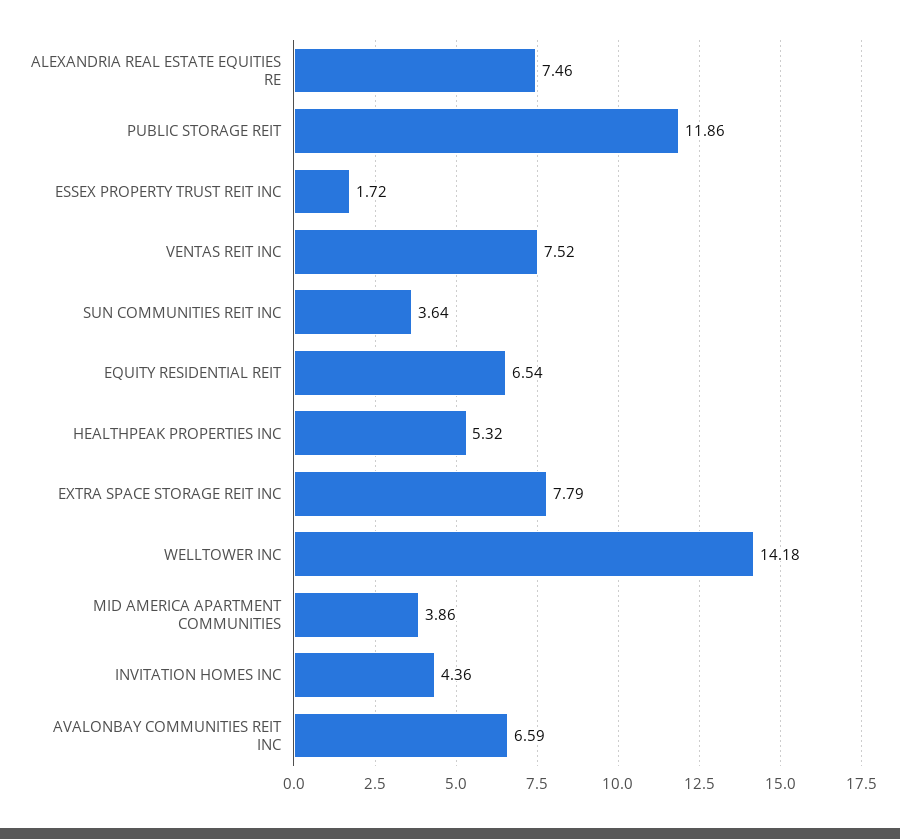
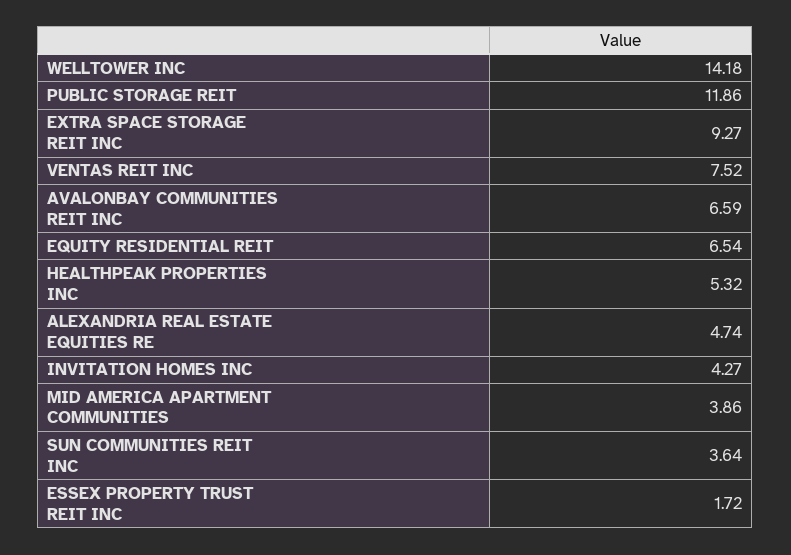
  {
-   "ALEXANDRIA REAL ESTATE EQUITIES RE": 7.46,
+   "ALEXANDRIA REAL ESTATE EQUITIES RE": 4.74,
    "PUBLIC STORAGE REIT": 11.86,
    "ESSEX PROPERTY TRUST REIT INC": 1.72,
    "VENTAS REIT INC": 7.52,
    "SUN COMMUNITIES REIT INC": 3.64,
    "EQUITY RESIDENTIAL REIT": 6.54,
    "HEALTHPEAK PROPERTIES INC": 5.32,
-   "EXTRA SPACE STORAGE REIT INC": 7.79,
+   "EXTRA SPACE STORAGE REIT INC": 9.27,
    "WELLTOWER INC": 14.18,
    "MID AMERICA APARTMENT COMMUNITIES": 3.86,
-   "INVITATION HOMES INC": 4.36,
+   "INVITATION HOMES INC": 4.27,
    "AVALONBAY COMMUNITIES REIT INC": 6.59
  }

